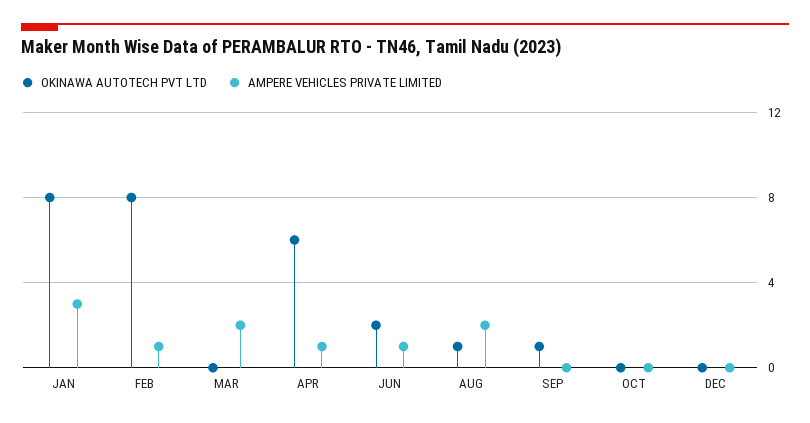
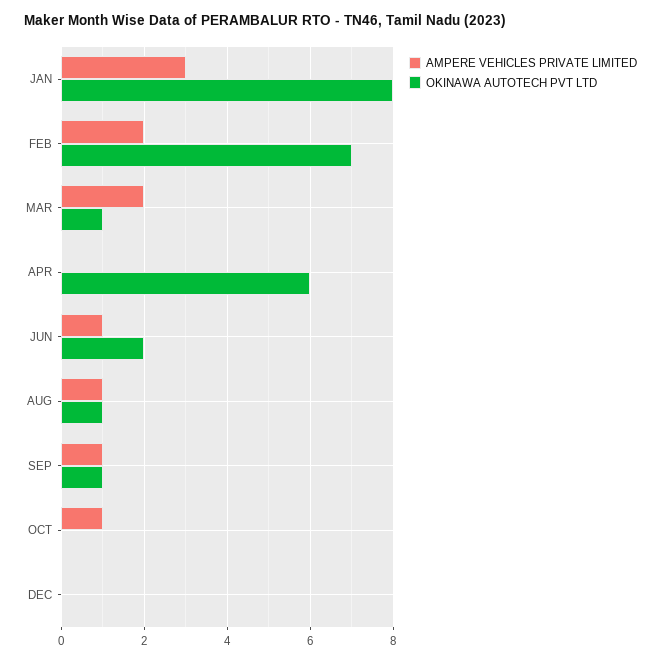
  {
    "OKINAWA AUTOTECH PVT LTD": {
      "JAN": 8,
-     "FEB": 8,
+     "FEB": 7,
-     "MAR": 0,
+     "MAR": 1,
      "APR": 6,
      "JUN": 2,
      "AUG": 1,
      "SEP": 1,
      "OCT": 0,
      "DEC": 0
    },
    "AMPERE VEHICLES PRIVATE LIMITED": {
      "JAN": 3,
-     "FEB": 1,
+     "FEB": 2,
      "MAR": 2,
-     "APR": 1,
+     "APR": 0,
      "JUN": 1,
-     "AUG": 2,
+     "AUG": 1,
-     "SEP": 0,
+     "SEP": 1,
-     "OCT": 0,
+     "OCT": 1,
      "DEC": 0
    }
  }

